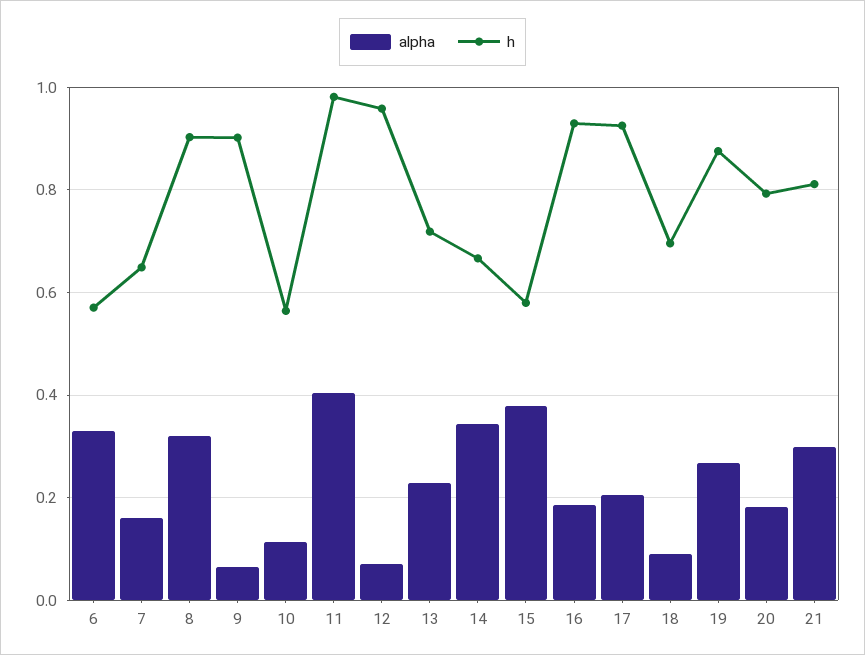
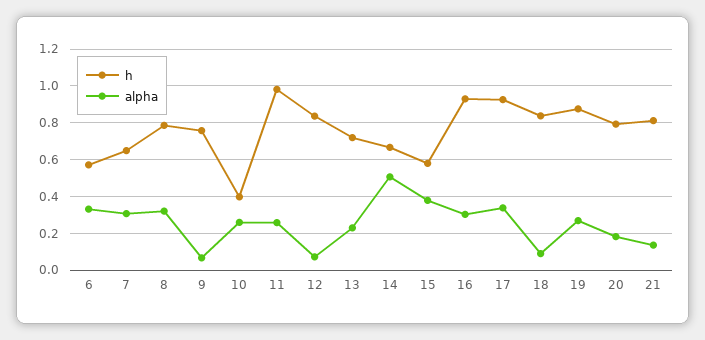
  {
    "alpha": {
      "6": 0.34,
-     "7": 0.16,
+     "7": 0.3,
      "8": 0.32,
      "9": 0.06,
-     "10": 0.12,
+     "10": 0.25,
-     "11": 0.4,
+     "11": 0.25,
      "12": 0.08,
      "13": 0.22,
-     "14": 0.34,
+     "14": 0.5,
      "15": 0.38,
-     "16": 0.18,
+     "16": 0.3,
-     "17": 0.2,
+     "17": 0.35,
      "18": 0.08,
      "19": 0.26,
      "20": 0.18,
-     "21": 0.3
+     "21": 0.15
    },
    "h": {
      "6": 0.58,
      "7": 0.64,
-     "8": 0.9,
+     "8": 0.8,
-     "9": 0.9,
+     "9": 0.75,
-     "10": 0.56,
+     "10": 0.4,
      "11": 0.98,
-     "12": 0.96,
+     "12": 0.85,
      "13": 0.72,
      "14": 0.66,
      "15": 0.58,
      "16": 0.92,
      "17": 0.92,
-     "18": 0.7,
+     "18": 0.85,
      "19": 0.88,
      "20": 0.8,
      "21": 0.82
    }
  }

